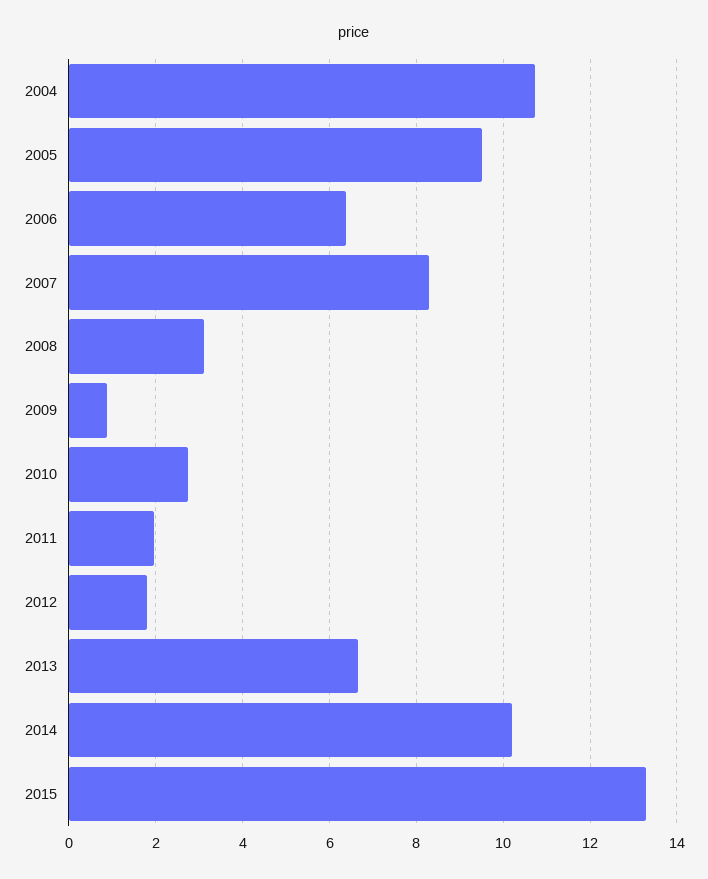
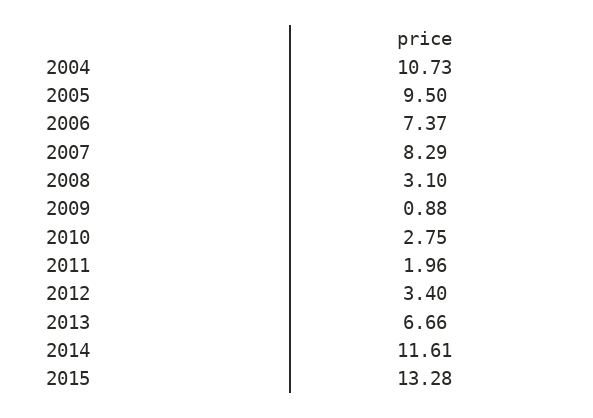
  {
    "2004": 10.73,
    "2005": 9.5,
-   "2006": 6.4,
+   "2006": 7.37,
    "2007": 8.29,
    "2008": 3.1,
    "2009": 0.88,
    "2010": 2.75,
    "2011": 1.96,
-   "2012": 1.8,
+   "2012": 3.4,
    "2013": 6.66,
-   "2014": 10.2,
+   "2014": 11.61,
    "2015": 13.28
  }

